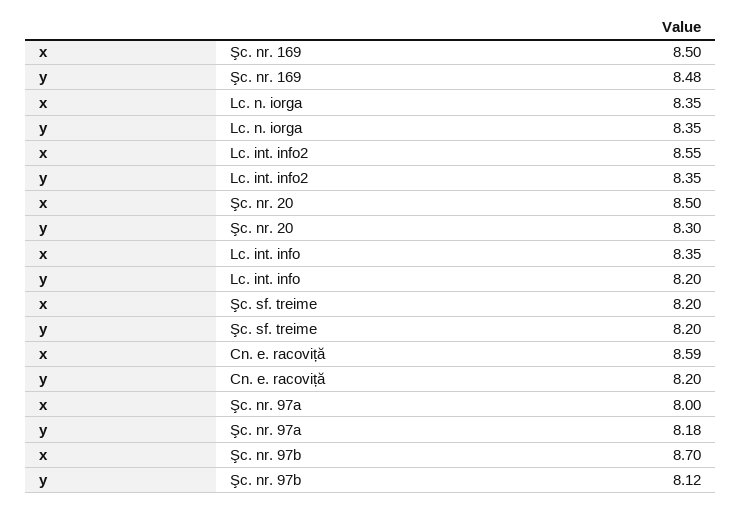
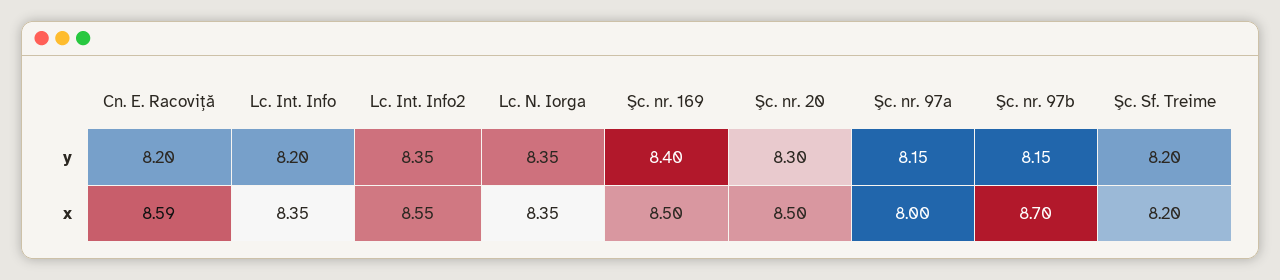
  {
    "x": {
      "Şc. nr. 169": 8.5,
      "Lc. n. iorga": 8.35,
      "Lc. int. info2": 8.55,
      "Şc. nr. 20": 8.5,
      "Lc. int. info": 8.35,
      "Şc. sf. treime": 8.2,
      "Cn. e. racoviță": 8.59,
      "Şc. nr. 97a": 8,
      "Şc. nr. 97b": 8.7
    },
    "y": {
-     "Şc. nr. 169": 8.48,
+     "Şc. nr. 169": 8.4,
      "Lc. n. iorga": 8.35,
      "Lc. int. info2": 8.35,
      "Şc. nr. 20": 8.3,
      "Lc. int. info": 8.2,
      "Şc. sf. treime": 8.2,
      "Cn. e. racoviță": 8.2,
-     "Şc. nr. 97a": 8.18,
+     "Şc. nr. 97a": 8.15,
-     "Şc. nr. 97b": 8.12
+     "Şc. nr. 97b": 8.15
    }
  }

